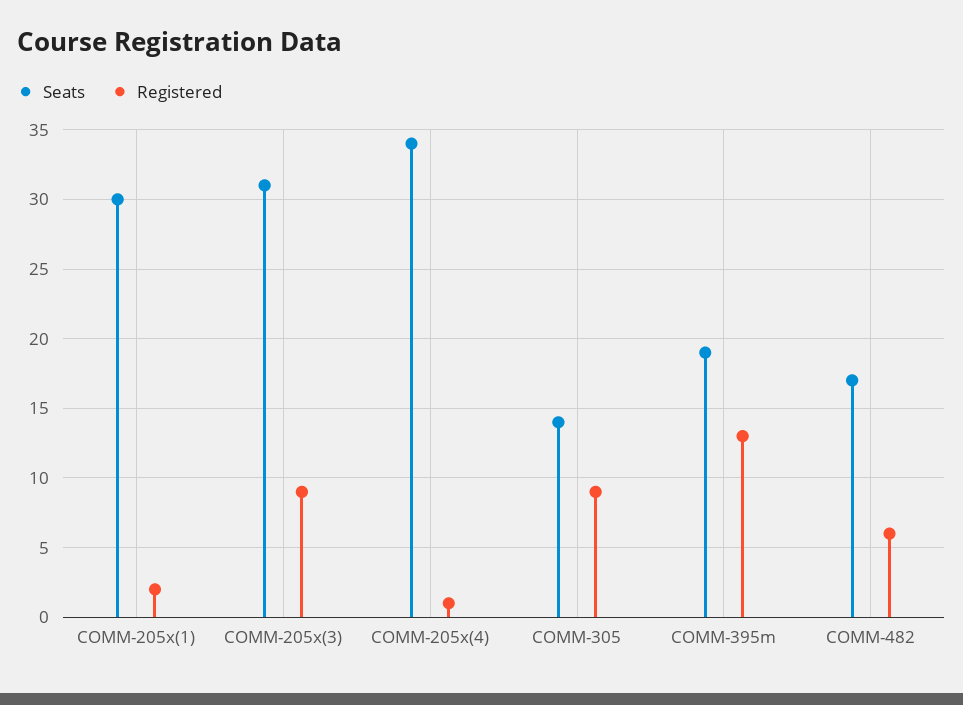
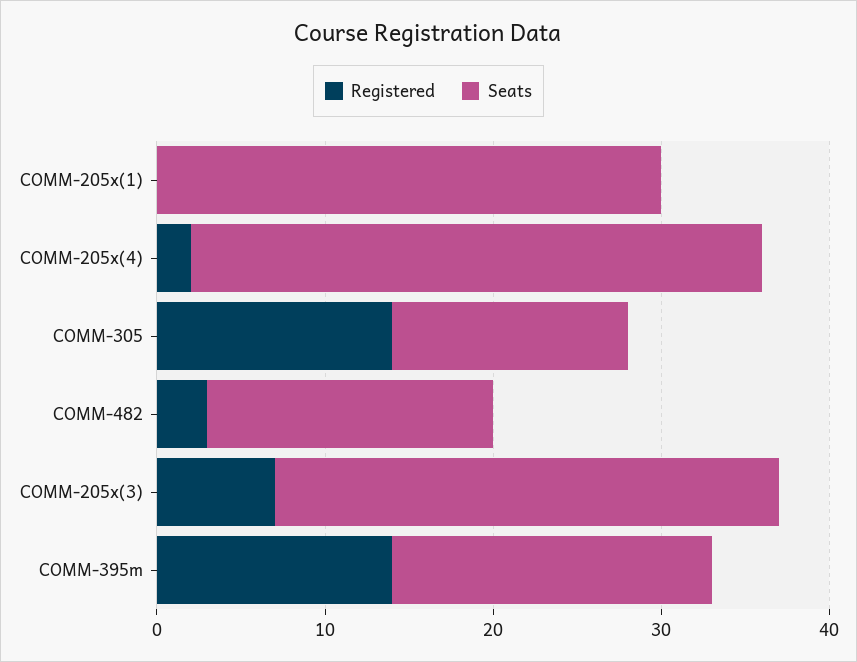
  {
    "Seats": {
      "COMM-205x(1)": 30,
-     "COMM-205x(3)": 31,
+     "COMM-205x(3)": 30,
      "COMM-205x(4)": 34,
      "COMM-305": 14,
      "COMM-395m": 19,
      "COMM-482": 17
    },
    "Registered": {
-     "COMM-205x(1)": 2,
+     "COMM-205x(1)": 0,
-     "COMM-205x(3)": 9,
+     "COMM-205x(3)": 7,
-     "COMM-205x(4)": 1,
+     "COMM-205x(4)": 2,
-     "COMM-305": 9,
+     "COMM-305": 14,
-     "COMM-395m": 13,
+     "COMM-395m": 14,
-     "COMM-482": 6
+     "COMM-482": 3
    }
  }

